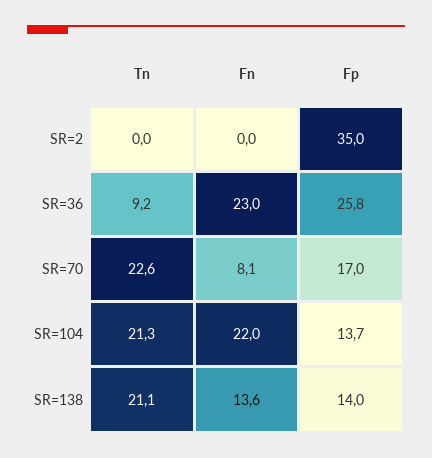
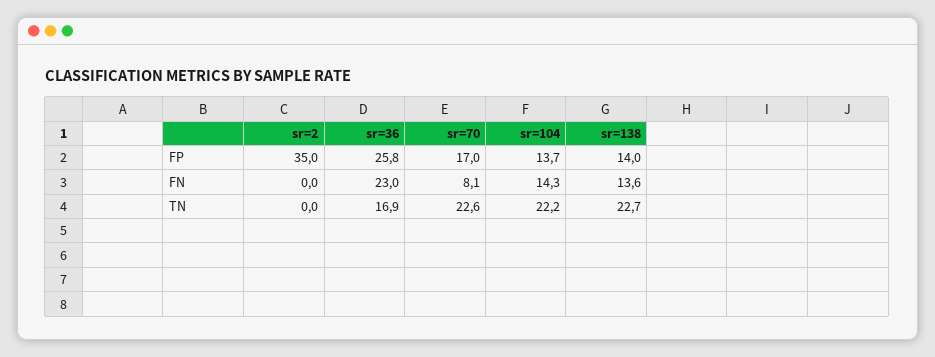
  {
    "Tn": {
      "SR=2": 0,
-     "SR=36": 9.2,
+     "SR=36": 16.9,
      "SR=70": 22.6,
-     "SR=104": 21.3,
+     "SR=104": 22.2,
-     "SR=138": 21.1
+     "SR=138": 22.7
    },
    "Fn": {
      "SR=2": 0,
      "SR=36": 23,
      "SR=70": 8.1,
-     "SR=104": 22,
+     "SR=104": 14.3,
      "SR=138": 13.6
    },
    "Fp": {
      "SR=2": 35,
      "SR=36": 25.8,
      "SR=70": 17,
      "SR=104": 13.7,
      "SR=138": 14
    }
  }

